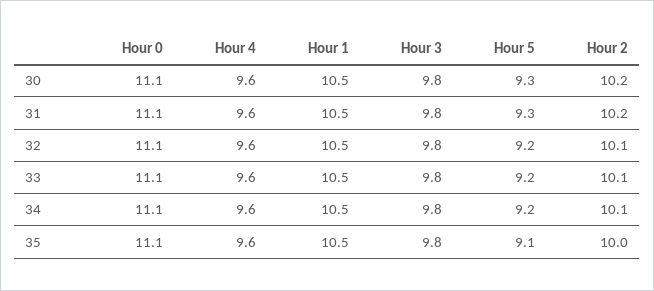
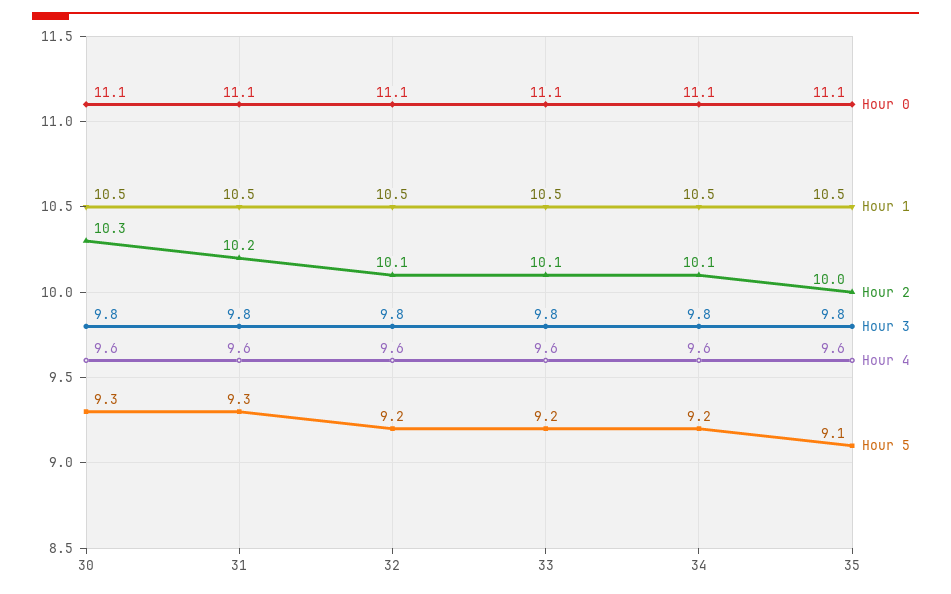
  {
    "Hour 0": {
      "30": 11.1,
      "31": 11.1,
      "32": 11.1,
      "33": 11.1,
      "34": 11.1,
      "35": 11.1
    },
    "Hour 4": {
      "30": 9.6,
      "31": 9.6,
      "32": 9.6,
      "33": 9.6,
      "34": 9.6,
      "35": 9.6
    },
    "Hour 1": {
      "30": 10.5,
      "31": 10.5,
      "32": 10.5,
      "33": 10.5,
      "34": 10.5,
      "35": 10.5
    },
    "Hour 3": {
      "30": 9.8,
      "31": 9.8,
      "32": 9.8,
      "33": 9.8,
      "34": 9.8,
      "35": 9.8
    },
    "Hour 5": {
      "30": 9.3,
      "31": 9.3,
      "32": 9.2,
      "33": 9.2,
      "34": 9.2,
      "35": 9.1
    },
    "Hour 2": {
-     "30": 10.2,
+     "30": 10.3,
      "31": 10.2,
      "32": 10.1,
      "33": 10.1,
      "34": 10.1,
      "35": 10
    }
  }

